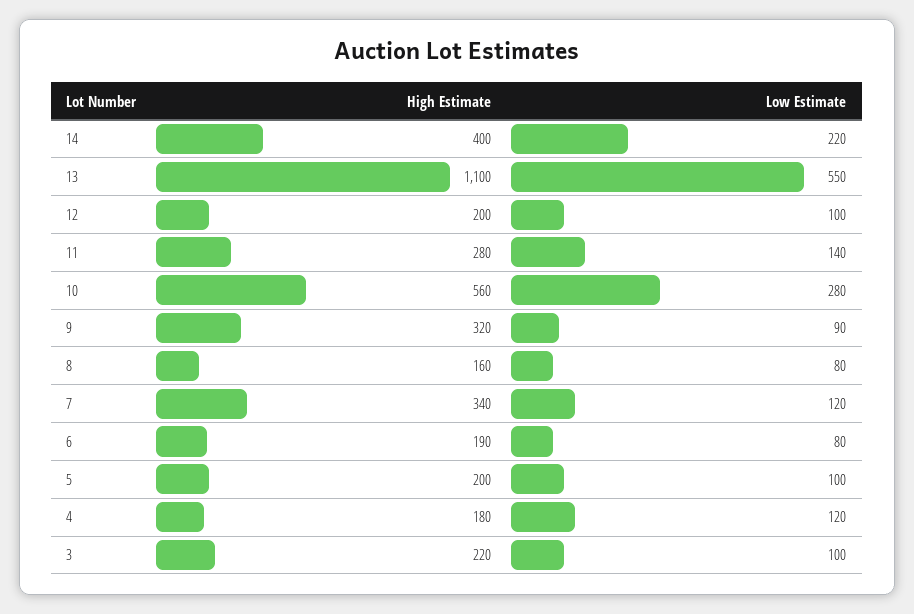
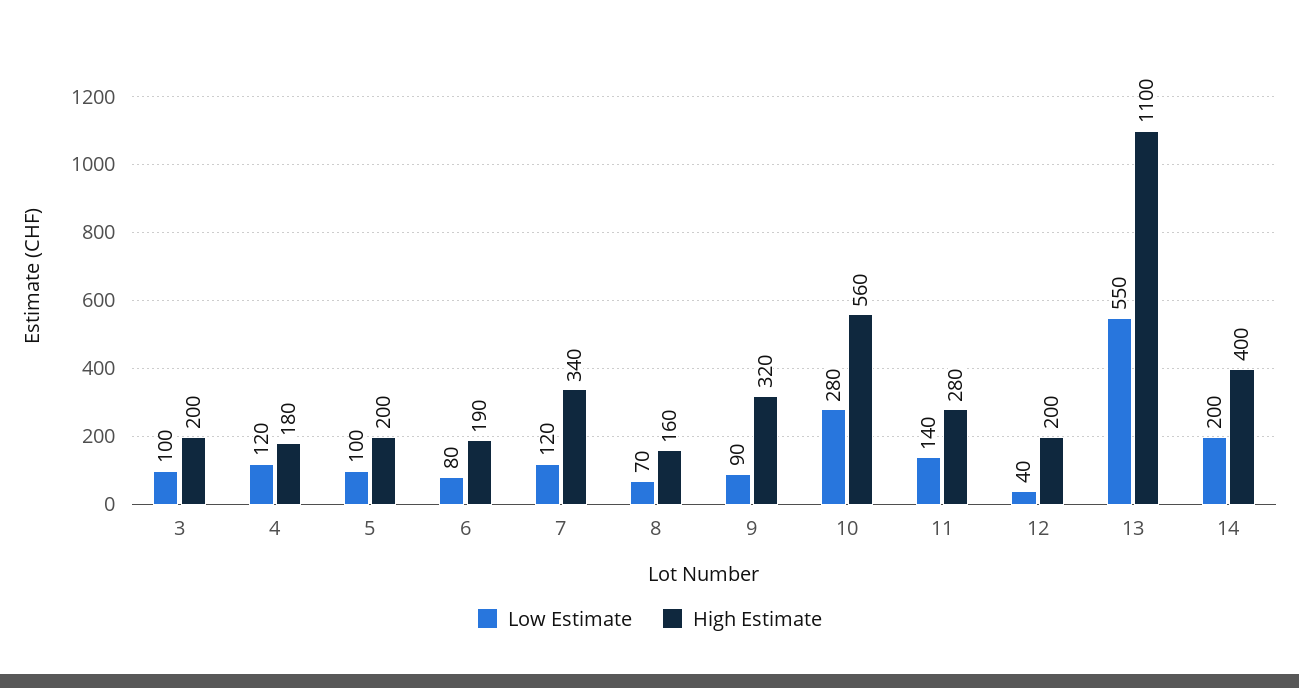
  {
    "High Estimate": {
      "14": 400,
      "13": 1100,
      "12": 200,
      "11": 280,
      "10": 560,
      "9": 320,
      "8": 160,
      "7": 340,
      "6": 190,
      "5": 200,
      "4": 180,
-     "3": 220
+     "3": 200
    },
    "Low Estimate": {
-     "14": 220,
+     "14": 200,
      "13": 550,
-     "12": 100,
+     "12": 40,
      "11": 140,
      "10": 280,
      "9": 90,
-     "8": 80,
+     "8": 70,
      "7": 120,
      "6": 80,
      "5": 100,
      "4": 120,
      "3": 100
    }
  }

